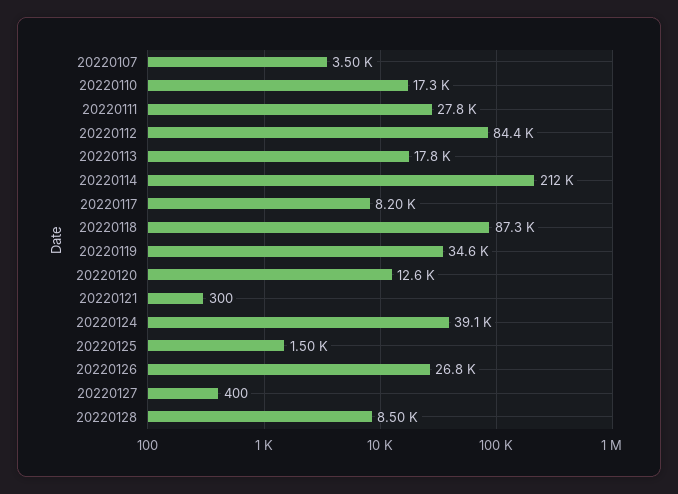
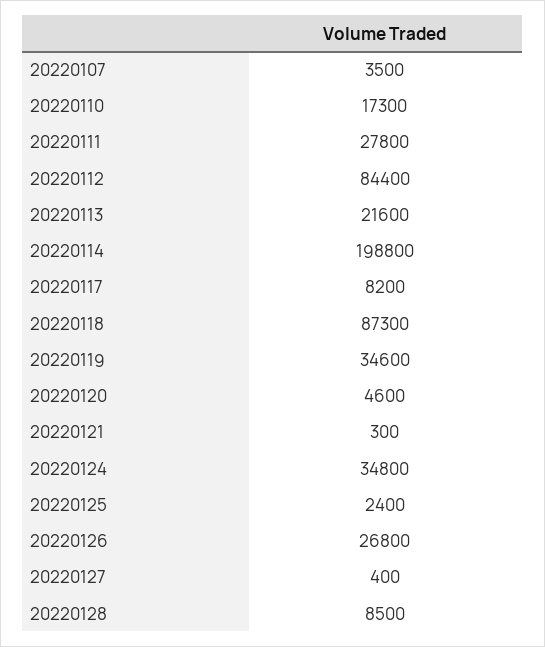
  {
    "20220107": 3500,
    "20220110": 17300,
    "20220111": 27800,
    "20220112": 84400,
-   "20220113": 17800,
+   "20220113": 21600,
-   "20220114": 212000,
+   "20220114": 198800,
    "20220117": 8200,
    "20220118": 87300,
    "20220119": 34600,
-   "20220120": 12600,
+   "20220120": 4600,
    "20220121": 300,
-   "20220124": 39100,
+   "20220124": 34800,
-   "20220125": 1500,
+   "20220125": 2400,
    "20220126": 26800,
    "20220127": 400,
    "20220128": 8500
  }

